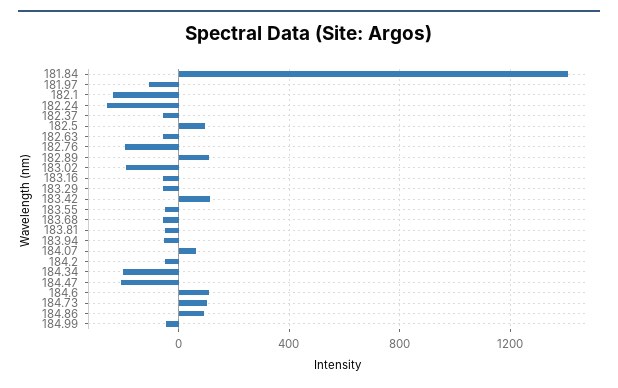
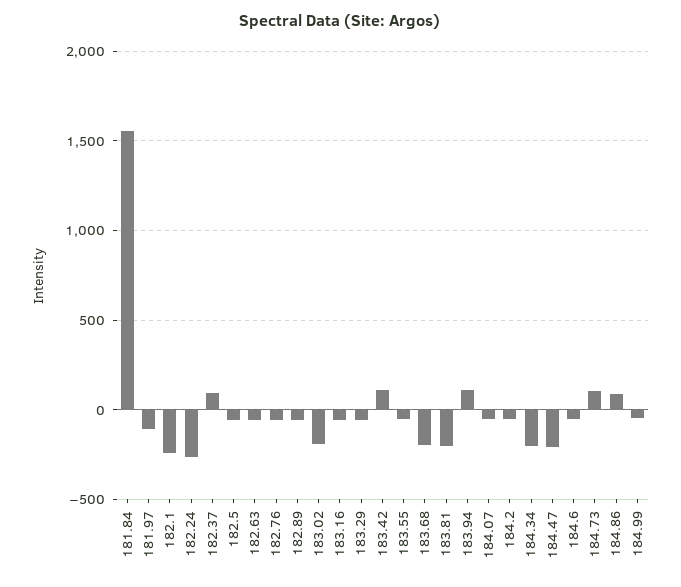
  {
-   "181.84": 1400,
+   "181.84": 1550,
    "181.97": -100,
    "182.1": -250,
    "182.24": -250,
-   "182.37": -50,
+   "182.37": 100,
-   "182.5": 100,
+   "182.5": -50,
    "182.63": -50,
-   "182.76": -200,
+   "182.76": -50,
-   "182.89": 100,
+   "182.89": -50,
    "183.02": -200,
    "183.16": -50,
    "183.29": -50,
    "183.42": 100,
    "183.55": -50,
-   "183.68": -50,
+   "183.68": -200,
-   "183.81": -50,
+   "183.81": -200,
-   "183.94": -50,
+   "183.94": 100,
-   "184.07": 50,
+   "184.07": -50,
    "184.2": -50,
    "184.34": -200,
    "184.47": -200,
-   "184.6": 100,
+   "184.6": -50,
    "184.73": 100,
    "184.86": 100,
    "184.99": -50
  }

